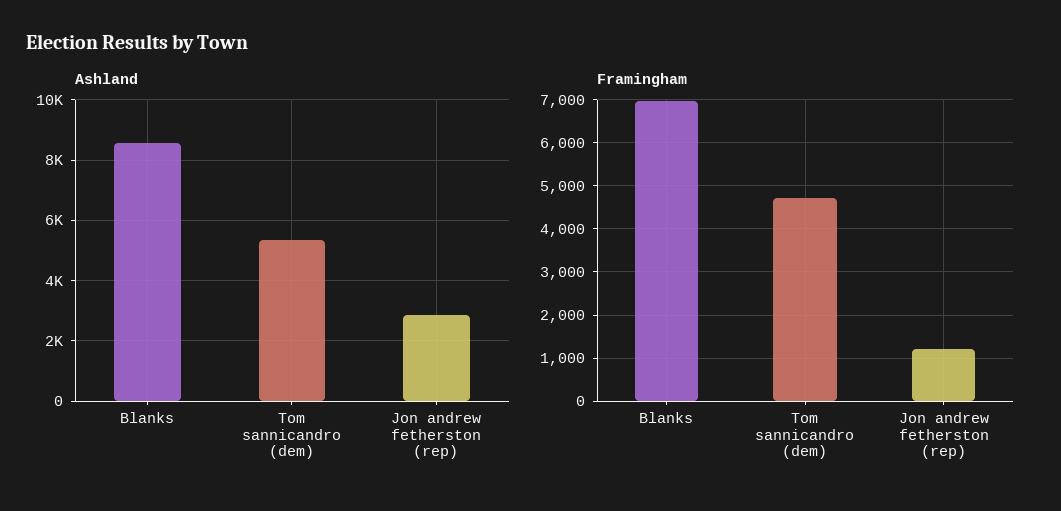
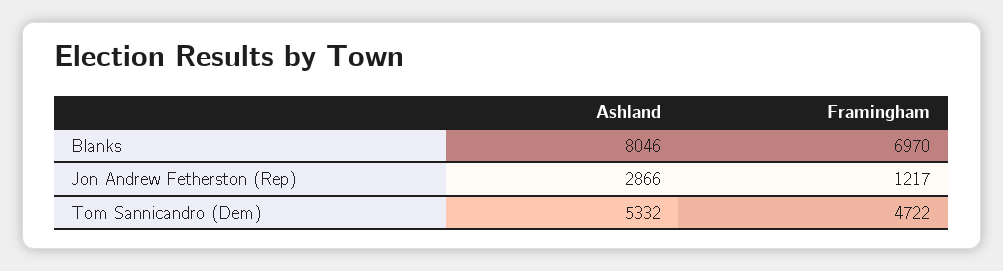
  {
    "Ashland": {
-     "Blanks": 8600,
+     "Blanks": 8046,
      "Tom sannicandro (dem)": 5332,
      "Jon andrew fetherston (rep)": 2866
    },
    "Framingham": {
      "Blanks": 6970,
      "Tom sannicandro (dem)": 4722,
      "Jon andrew fetherston (rep)": 1217
    }
  }

